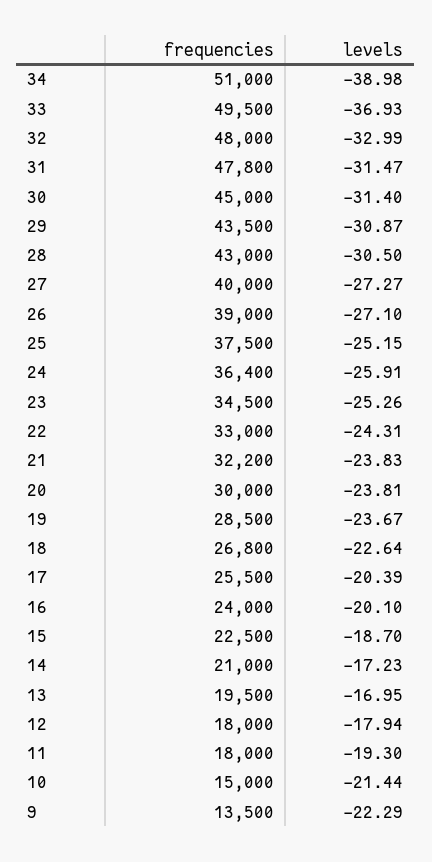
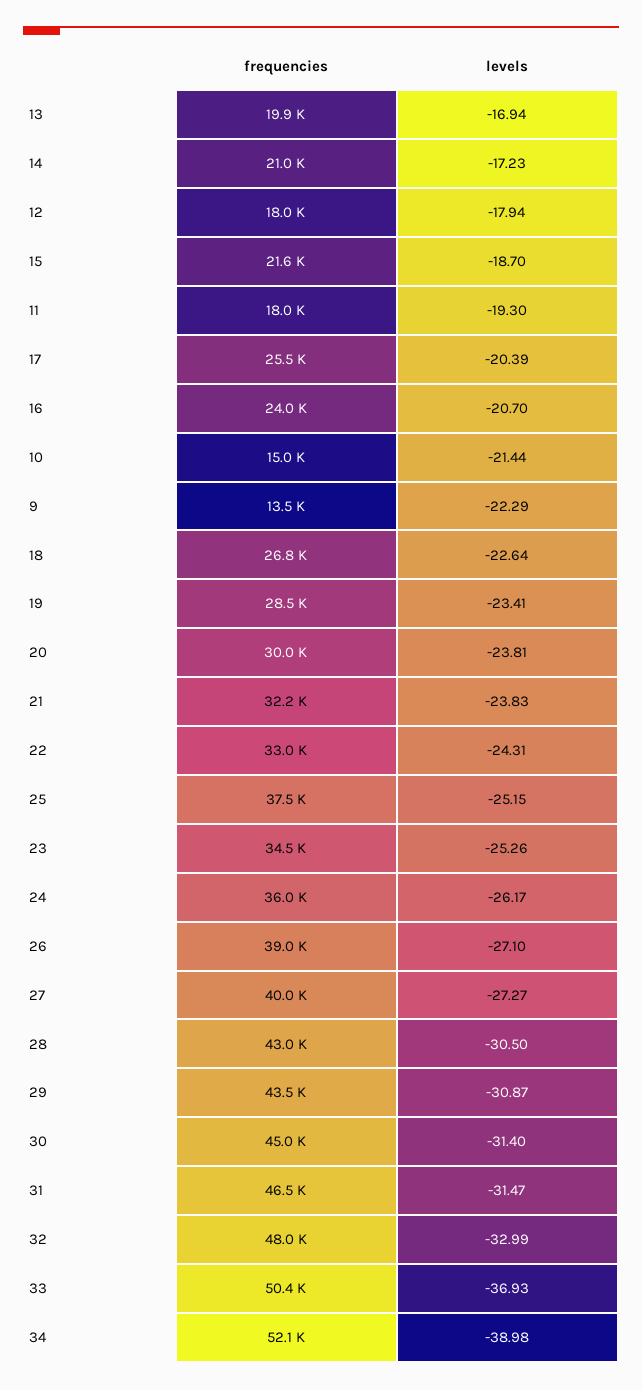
  {
    "frequencies": {
-     "34": 51000,
+     "34": 52100,
-     "33": 49500,
+     "33": 50400,
      "32": 48000,
-     "31": 47800,
+     "31": 46500,
      "30": 45000,
      "29": 43500,
      "28": 43000,
      "27": 40000,
      "26": 39000,
      "25": 37500,
-     "24": 36400,
+     "24": 36000,
      "23": 34500,
      "22": 33000,
      "21": 32200,
      "20": 30000,
      "19": 28500,
      "18": 26800,
      "17": 25500,
      "16": 24000,
-     "15": 22500,
+     "15": 21600,
      "14": 21000,
-     "13": 19500,
+     "13": 19900,
      "12": 18000,
      "11": 18000,
      "10": 15000,
      "9": 13500
    },
    "levels": {
      "34": -38.98,
      "33": -36.93,
      "32": -32.99,
      "31": -31.47,
      "30": -31.4,
      "29": -30.87,
      "28": -30.5,
      "27": -27.27,
      "26": -27.1,
      "25": -25.15,
-     "24": -25.91,
+     "24": -26.17,
      "23": -25.26,
      "22": -24.31,
      "21": -23.83,
      "20": -23.81,
-     "19": -23.67,
+     "19": -23.41,
      "18": -22.64,
      "17": -20.39,
-     "16": -20.1,
+     "16": -20.7,
      "15": -18.7,
      "14": -17.23,
-     "13": -16.95,
+     "13": -16.94,
      "12": -17.94,
      "11": -19.3,
      "10": -21.44,
      "9": -22.29
    }
  }

